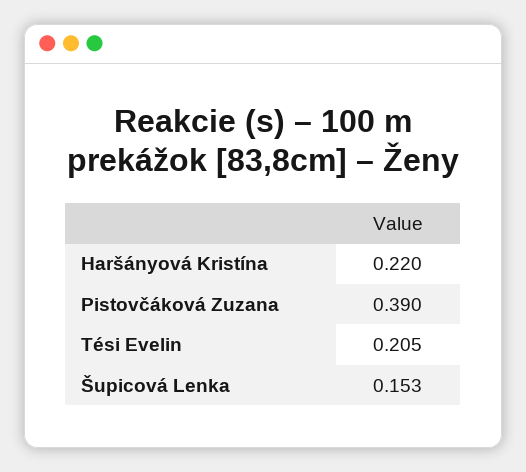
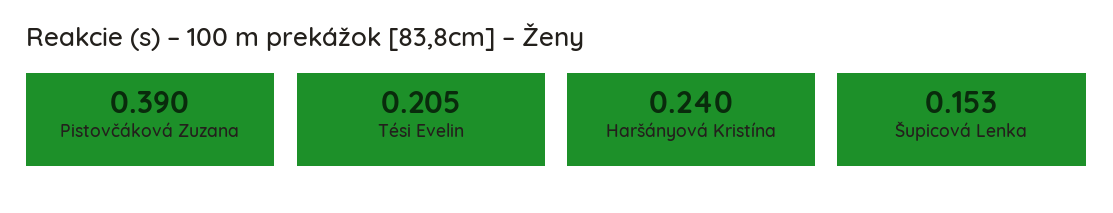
  {
-   "Haršányová Kristína": 0.22,
+   "Haršányová Kristína": 0.24,
    "Pistovčáková Zuzana": 0.39,
    "Tési Evelin": 0.205,
    "Šupicová Lenka": 0.153
  }

